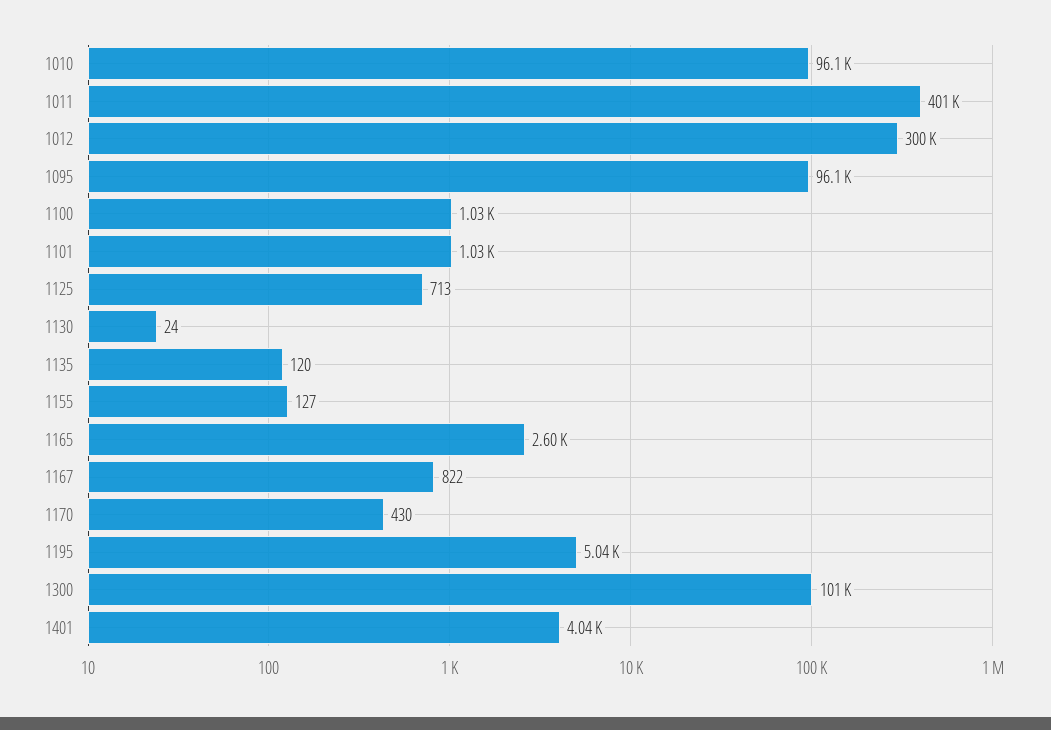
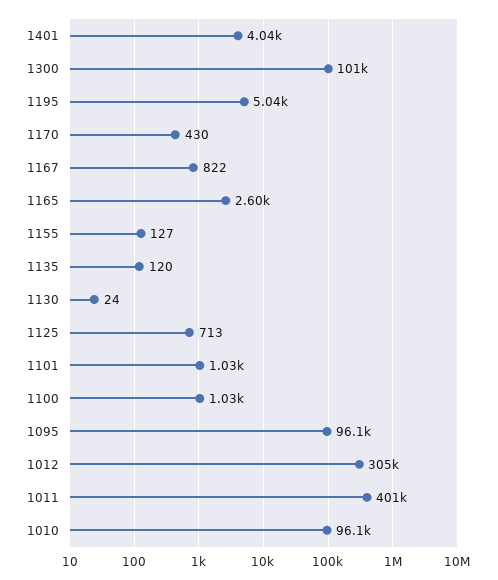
  {
    "1010": 96100,
    "1011": 401000,
-   "1012": 300000,
+   "1012": 305000,
    "1095": 96100,
    "1100": 1030,
    "1101": 1030,
    "1125": 713,
    "1130": 24,
    "1135": 120,
    "1155": 127,
    "1165": 2600,
    "1167": 822,
    "1170": 430,
    "1195": 5040,
    "1300": 101000,
    "1401": 4040
  }

